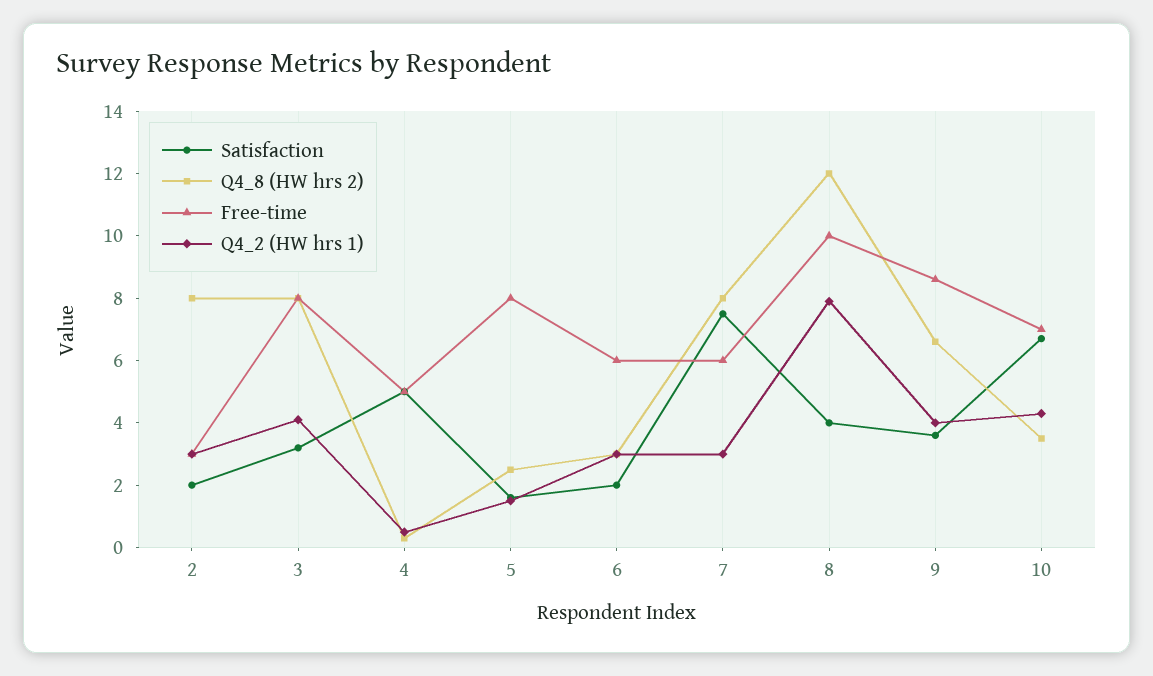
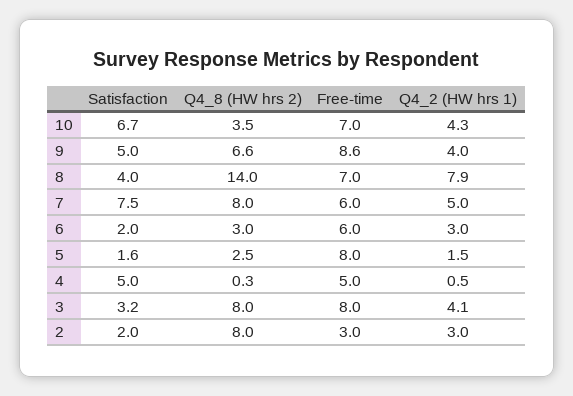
  {
    "Satisfaction": {
      "2": 2,
      "3": 3.2,
      "4": 5,
      "5": 1.6,
      "6": 2,
      "7": 7.5,
      "8": 4,
-     "9": 3.5,
+     "9": 5,
      "10": 6.7
    },
    "Q4_8 (HW hrs 2)": {
      "2": 8,
      "3": 8,
      "4": 0.3,
      "5": 2.5,
      "6": 3,
      "7": 8,
-     "8": 12,
+     "8": 14,
      "9": 6.6,
      "10": 3.5
    },
    "Free-time": {
      "2": 3,
      "3": 8,
      "4": 5,
      "5": 8,
      "6": 6,
      "7": 6,
-     "8": 10,
+     "8": 7,
      "9": 8.6,
      "10": 7
    },
    "Q4_2 (HW hrs 1)": {
      "2": 3,
      "3": 4.1,
      "4": 0.5,
      "5": 1.5,
      "6": 3,
-     "7": 3,
+     "7": 5,
      "8": 7.9,
      "9": 4,
      "10": 4.3
    }
  }

